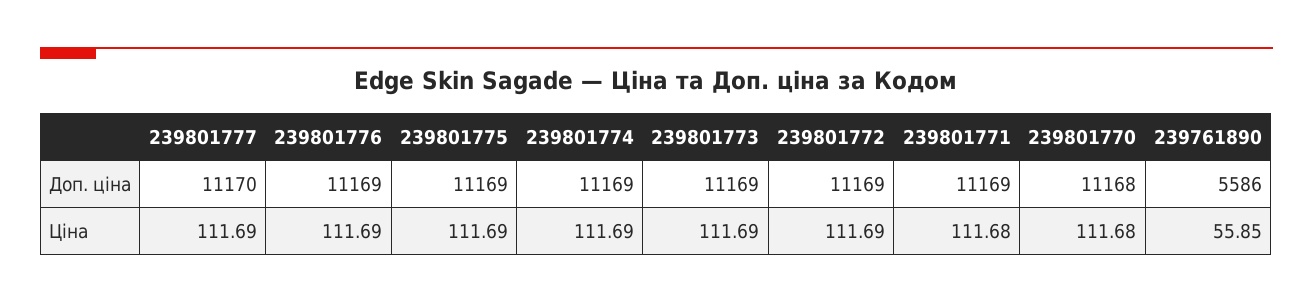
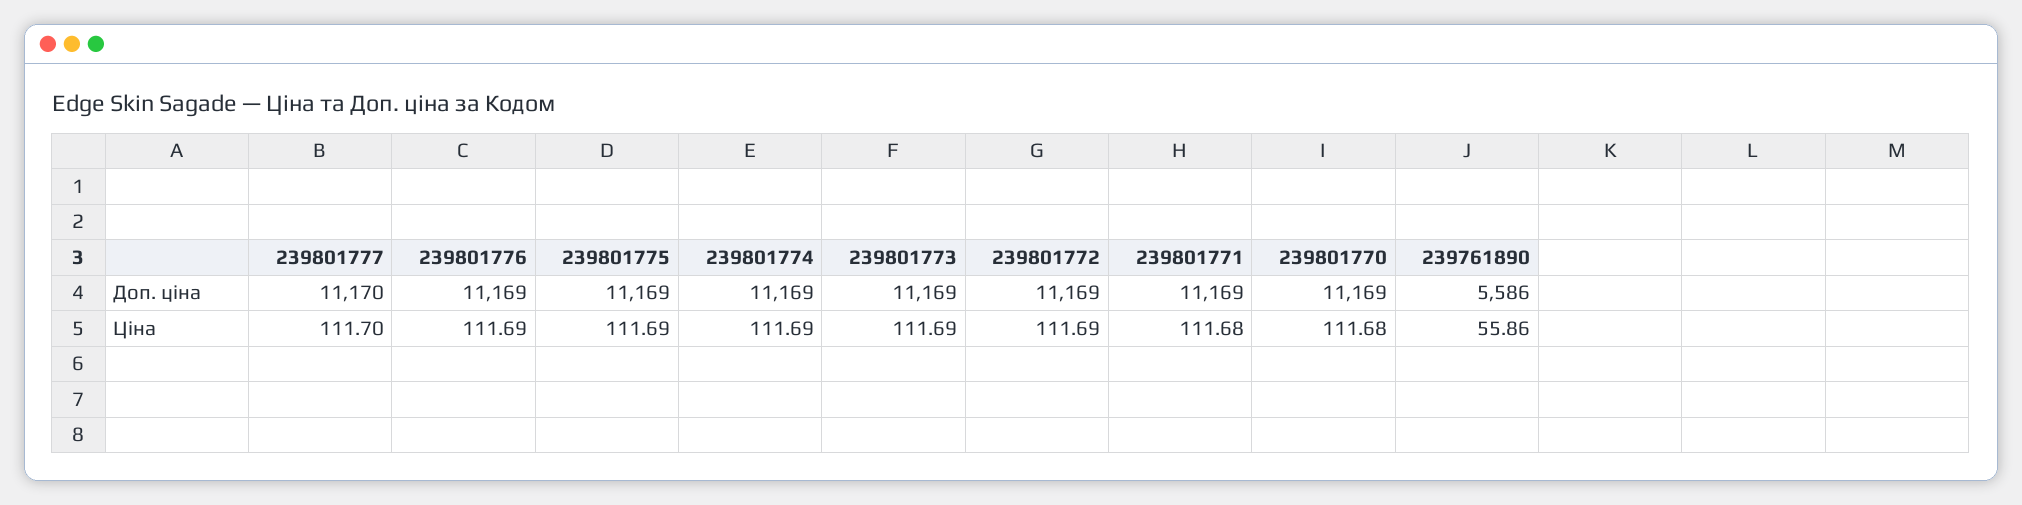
  {
    "239801777": {
      "Доп. ціна": 11170,
-     "Ціна": 111.69
+     "Ціна": 111.7
    },
    "239801776": {
      "Доп. ціна": 11169,
      "Ціна": 111.69
    },
    "239801775": {
      "Доп. ціна": 11169,
      "Ціна": 111.69
    },
    "239801774": {
      "Доп. ціна": 11169,
      "Ціна": 111.69
    },
    "239801773": {
      "Доп. ціна": 11169,
      "Ціна": 111.69
    },
    "239801772": {
      "Доп. ціна": 11169,
      "Ціна": 111.69
    },
    "239801771": {
      "Доп. ціна": 11169,
      "Ціна": 111.68
    },
    "239801770": {
-     "Доп. ціна": 11168,
+     "Доп. ціна": 11169,
      "Ціна": 111.68
    },
    "239761890": {
      "Доп. ціна": 5586,
-     "Ціна": 55.85
+     "Ціна": 55.86
    }
  }

